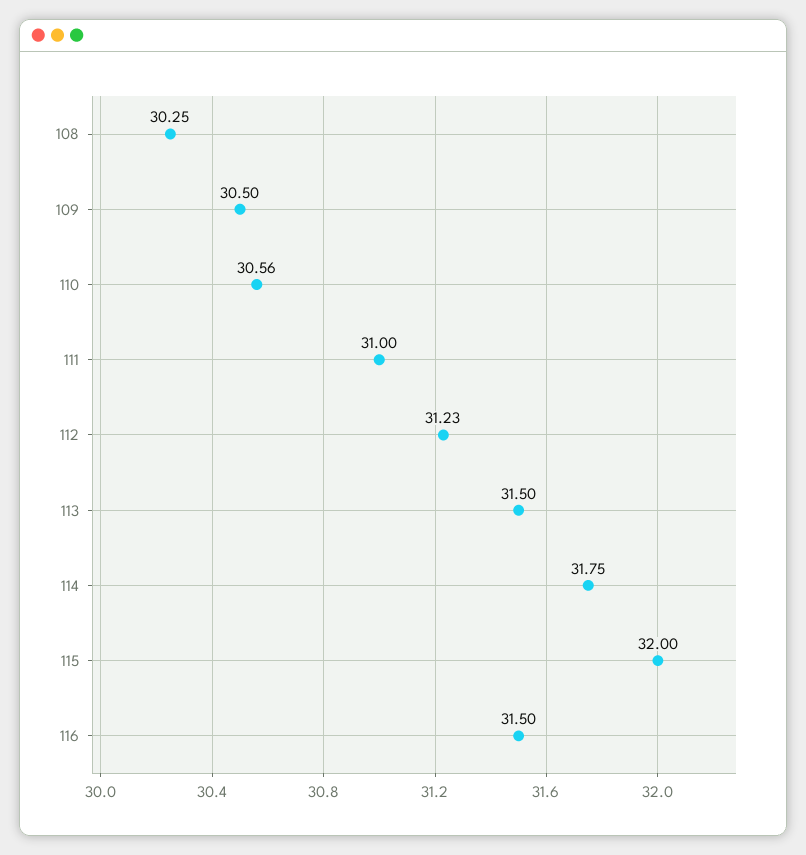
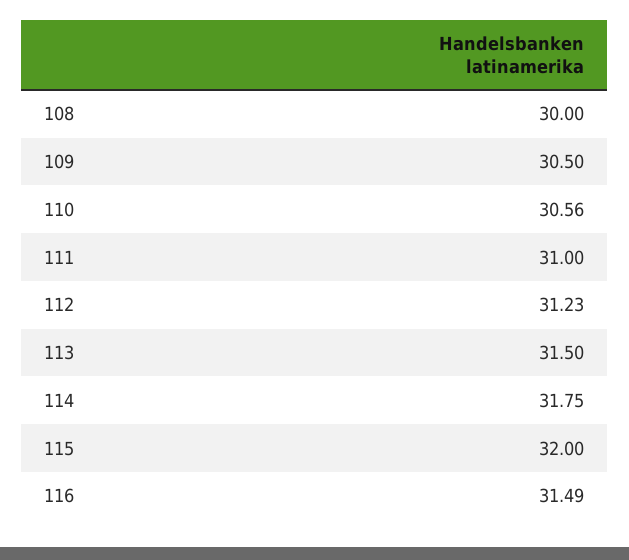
  {
-   "108": 30.25,
+   "108": 30,
    "109": 30.5,
    "110": 30.56,
    "111": 31,
    "112": 31.23,
    "113": 31.5,
    "114": 31.75,
    "115": 32,
-   "116": 31.5
+   "116": 31.49
  }

